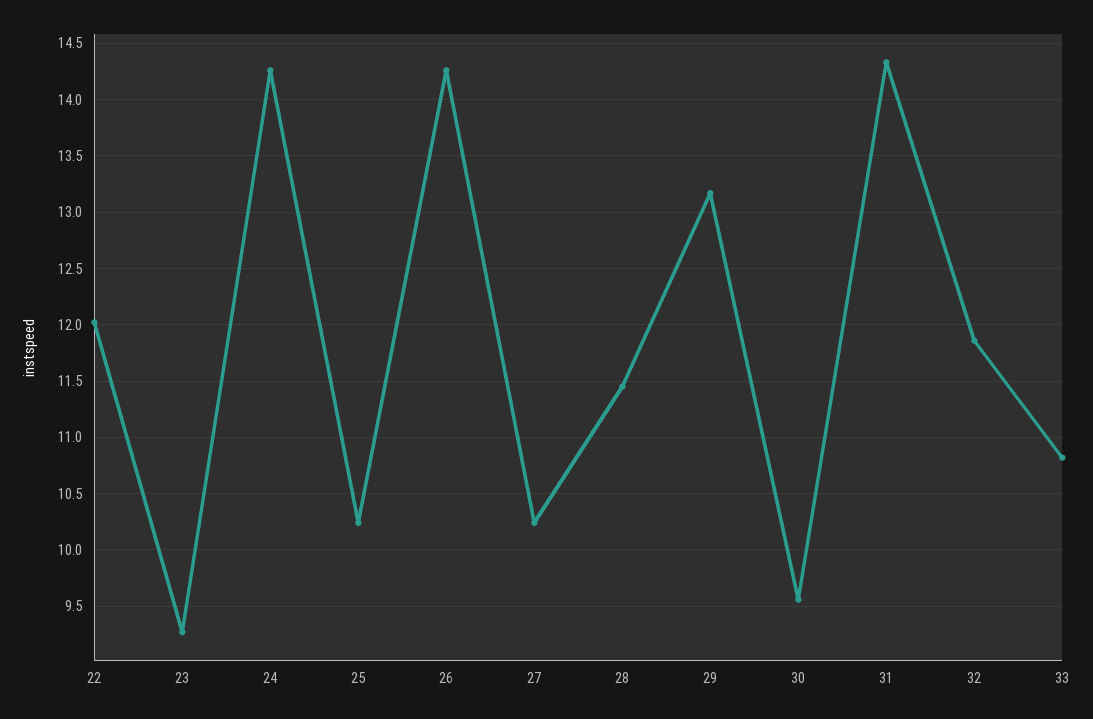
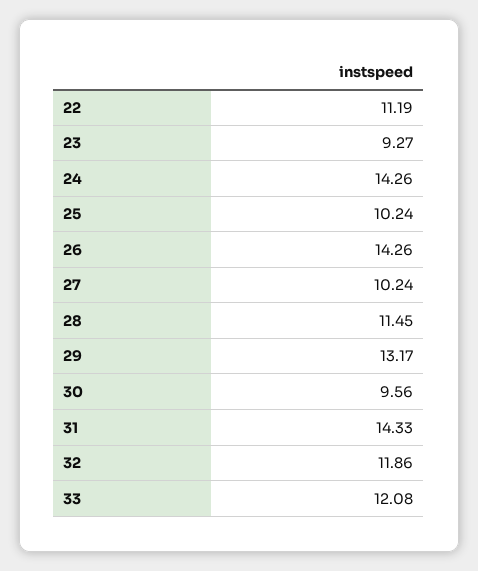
  {
-   "22": 12,
+   "22": 11.19,
    "23": 9.27,
    "24": 14.26,
    "25": 10.24,
    "26": 14.26,
    "27": 10.24,
    "28": 11.45,
    "29": 13.17,
    "30": 9.56,
    "31": 14.33,
    "32": 11.86,
-   "33": 10.8
+   "33": 12.08
  }

